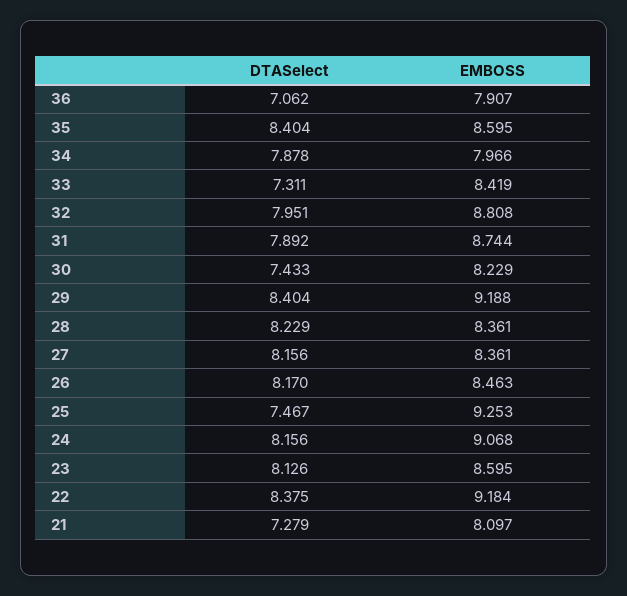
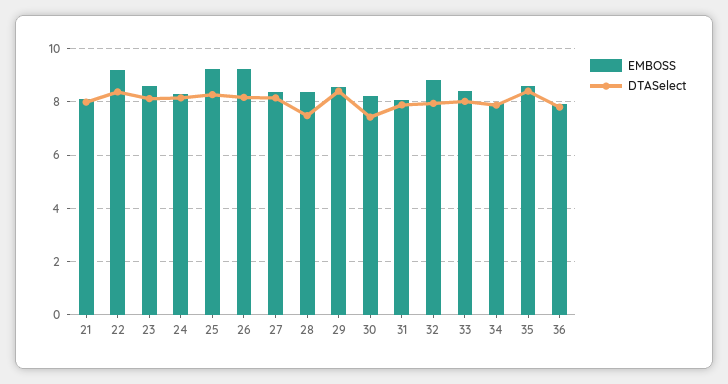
  {
    "DTASelect": {
-     "36": 7.062,
+     "36": 7.75,
      "35": 8.404,
      "34": 7.878,
-     "33": 7.311,
+     "33": 8,
      "32": 7.951,
      "31": 7.892,
      "30": 7.433,
      "29": 8.404,
-     "28": 8.229,
+     "28": 7.5,
      "27": 8.156,
      "26": 8.17,
-     "25": 7.467,
+     "25": 8.25,
      "24": 8.156,
      "23": 8.126,
      "22": 8.375,
-     "21": 7.279
+     "21": 8
    },
    "EMBOSS": {
      "36": 7.907,
      "35": 8.595,
      "34": 7.966,
      "33": 8.419,
      "32": 8.808,
-     "31": 8.744,
+     "31": 8,
      "30": 8.229,
-     "29": 9.188,
+     "29": 8.5,
      "28": 8.361,
      "27": 8.361,
-     "26": 8.463,
+     "26": 9.25,
      "25": 9.253,
-     "24": 9.068,
+     "24": 8.25,
      "23": 8.595,
      "22": 9.184,
      "21": 8.097
    }
  }

